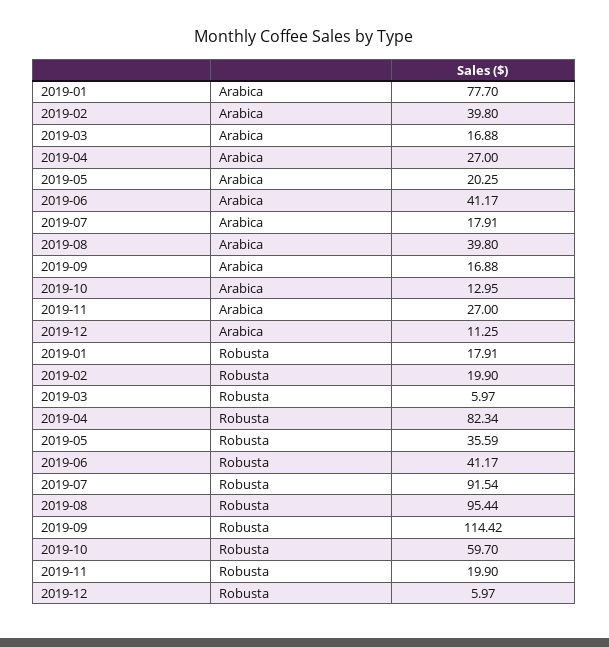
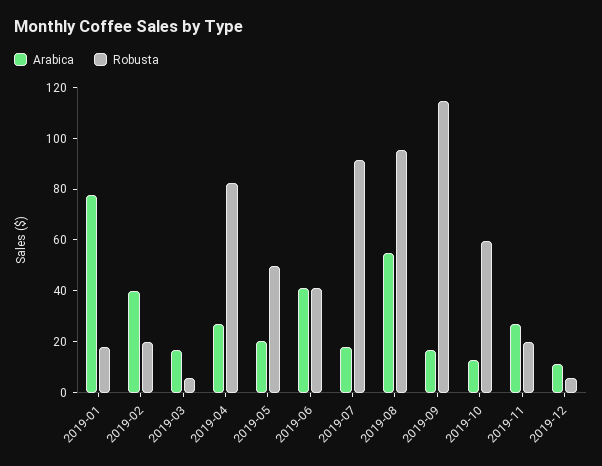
  {
    "Arabica": {
      "2019-01": 77.7,
      "2019-02": 39.8,
      "2019-03": 16.88,
      "2019-04": 27,
      "2019-05": 20.25,
      "2019-06": 41.17,
      "2019-07": 17.91,
-     "2019-08": 39.8,
+     "2019-08": 55,
      "2019-09": 16.88,
      "2019-10": 12.95,
      "2019-11": 27,
      "2019-12": 11.25
    },
    "Robusta": {
      "2019-01": 17.91,
      "2019-02": 19.9,
      "2019-03": 5.97,
      "2019-04": 82.34,
-     "2019-05": 35.59,
+     "2019-05": 50,
      "2019-06": 41.17,
      "2019-07": 91.54,
      "2019-08": 95.44,
      "2019-09": 114.42,
      "2019-10": 59.7,
      "2019-11": 19.9,
      "2019-12": 5.97
    }
  }

